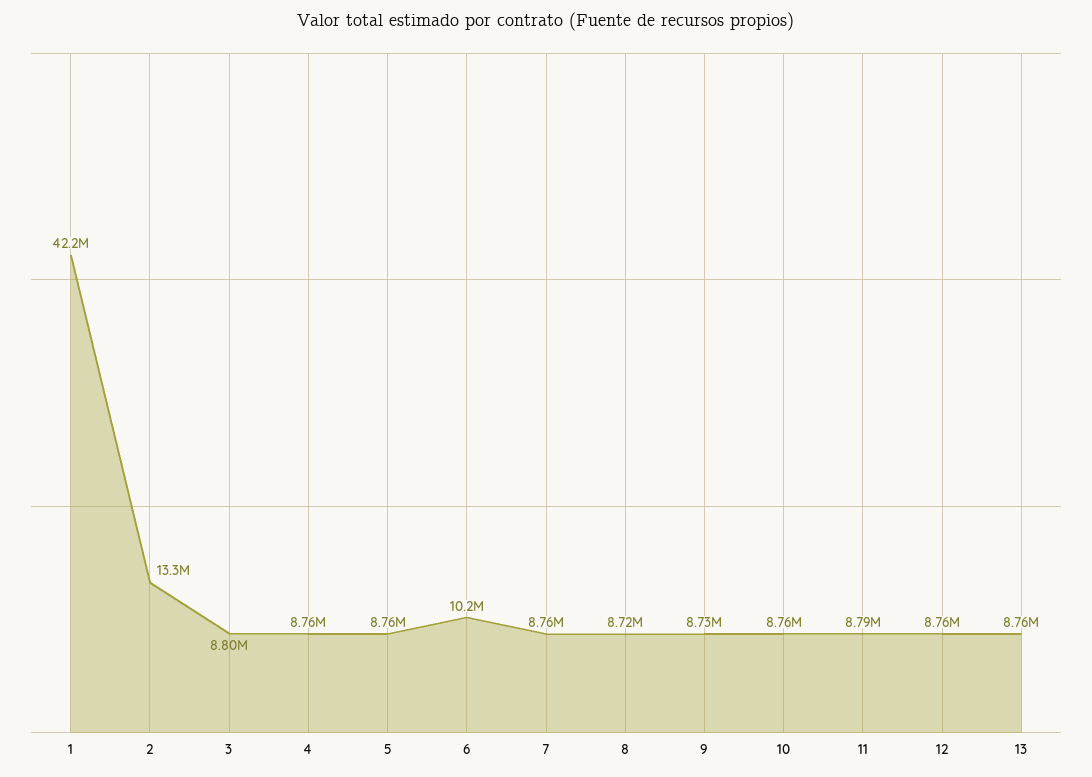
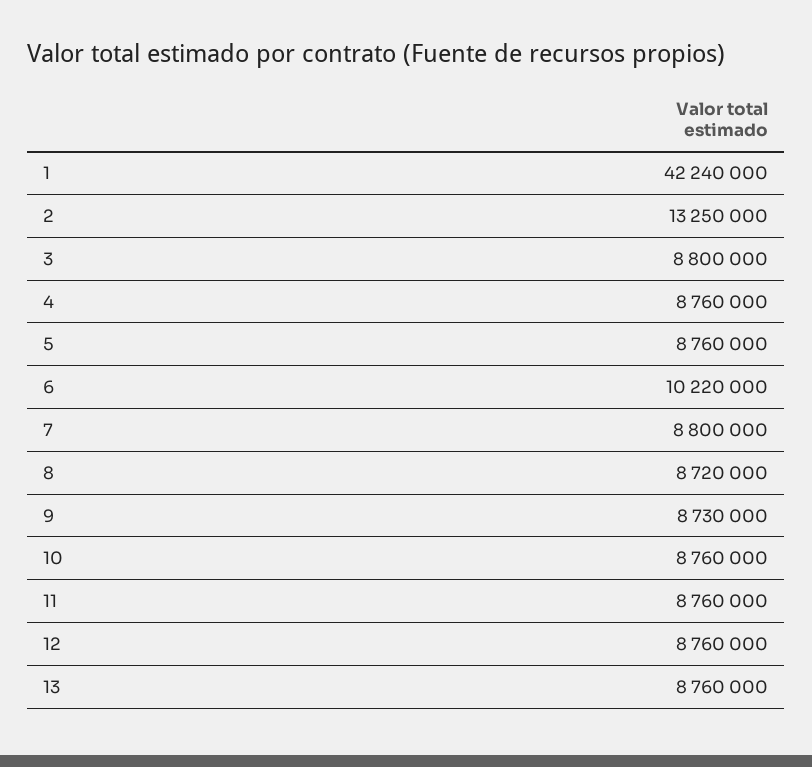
  {
    "1": 42240000,
    "2": 13250000,
    "3": 8800000,
    "4": 8760000,
    "5": 8760000,
    "6": 10220000,
-   "7": 8760000,
+   "7": 8800000,
    "8": 8720000,
    "9": 8730000,
    "10": 8760000,
-   "11": 8790000,
+   "11": 8760000,
    "12": 8760000,
    "13": 8760000
  }

